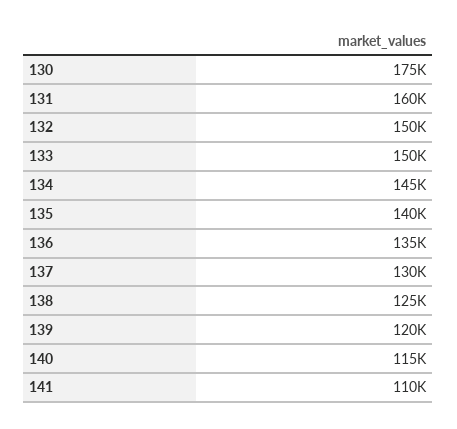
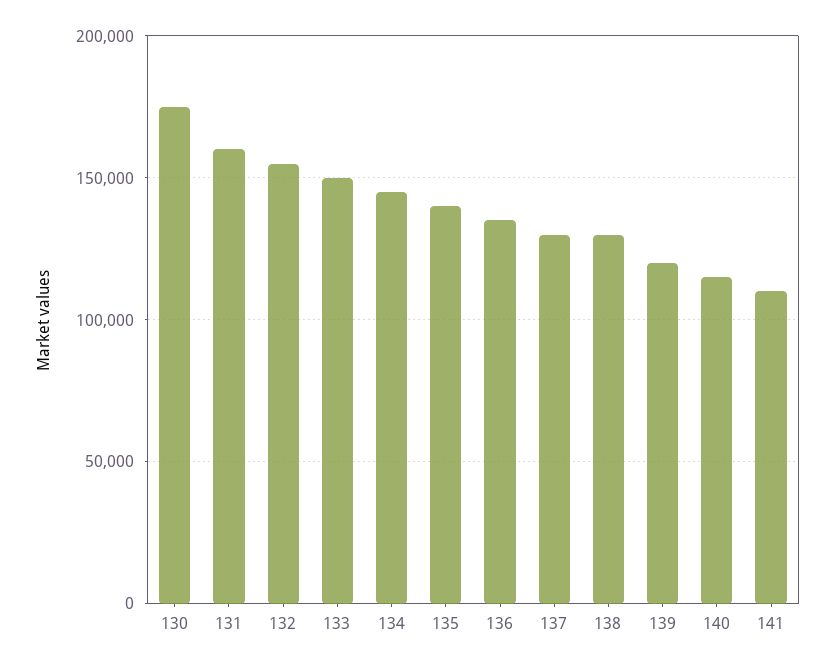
  {
    "130": 175000,
    "131": 160000,
-   "132": 150000,
+   "132": 155000,
    "133": 150000,
    "134": 145000,
    "135": 140000,
    "136": 135000,
    "137": 130000,
-   "138": 125000,
+   "138": 130000,
    "139": 120000,
    "140": 115000,
    "141": 110000
  }

